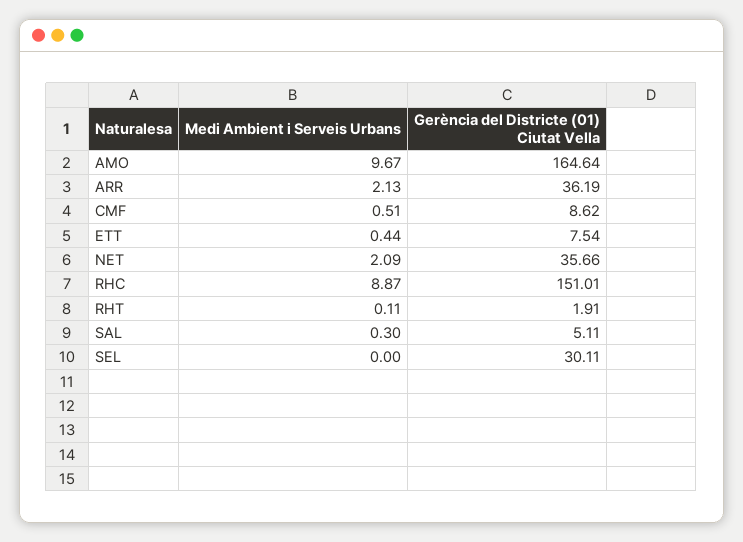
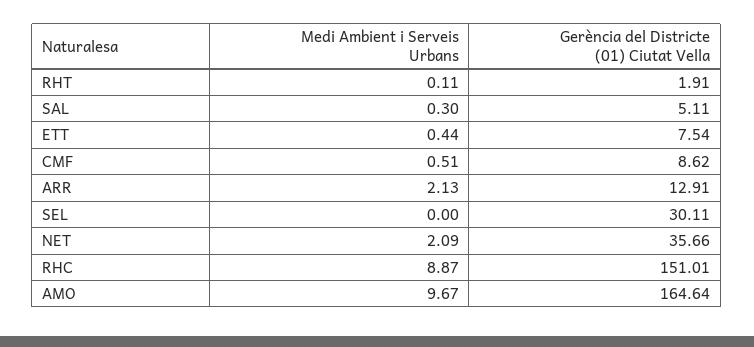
  {
    "Medi Ambient i Serveis Urbans": {
      "AMO": 9.67,
      "ARR": 2.13,
      "CMF": 0.51,
      "ETT": 0.44,
      "NET": 2.09,
      "RHC": 8.87,
      "RHT": 0.11,
      "SAL": 0.3,
      "SEL": 0
    },
    "Gerència del Districte (01) Ciutat Vella": {
      "AMO": 164.64,
-     "ARR": 36.19,
+     "ARR": 12.91,
      "CMF": 8.62,
      "ETT": 7.54,
      "NET": 35.66,
      "RHC": 151.01,
      "RHT": 1.91,
      "SAL": 5.11,
      "SEL": 30.11
    }
  }

